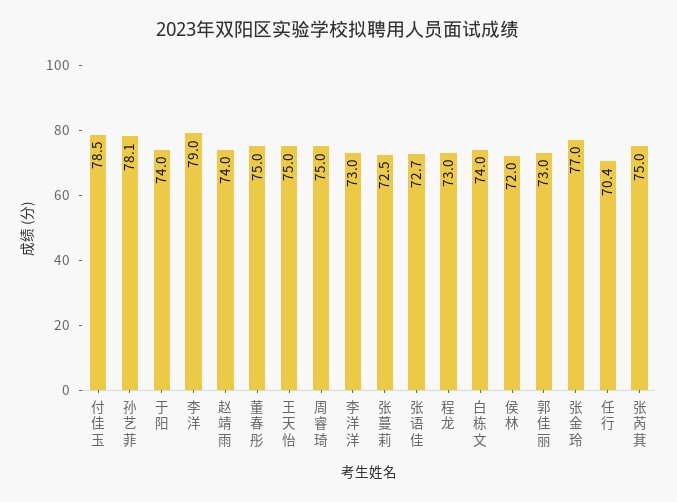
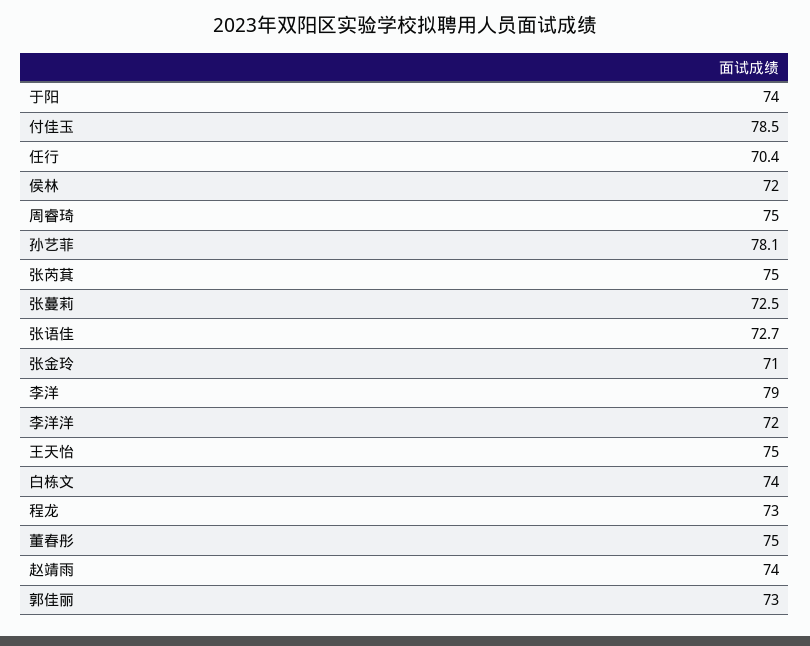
  {
    "付佳玉": 78.5,
    "孙艺菲": 78.1,
    "于阳": 74,
    "李洋": 79,
    "赵靖雨": 74,
    "董春彤": 75,
    "王天怡": 75,
    "周睿琦": 75,
-   "李洋洋": 73,
+   "李洋洋": 72,
    "张蔓莉": 72.5,
    "张语佳": 72.7,
    "程龙": 73,
    "白栋文": 74,
    "侯林": 72,
    "郭佳丽": 73,
-   "张金玲": 77,
+   "张金玲": 71,
    "任行": 70.4,
    "张芮萁": 75
  }

